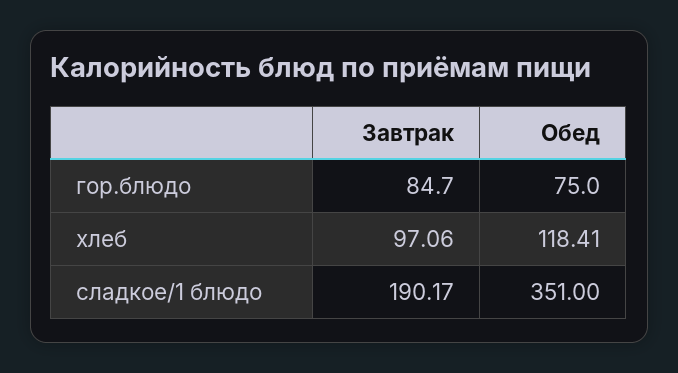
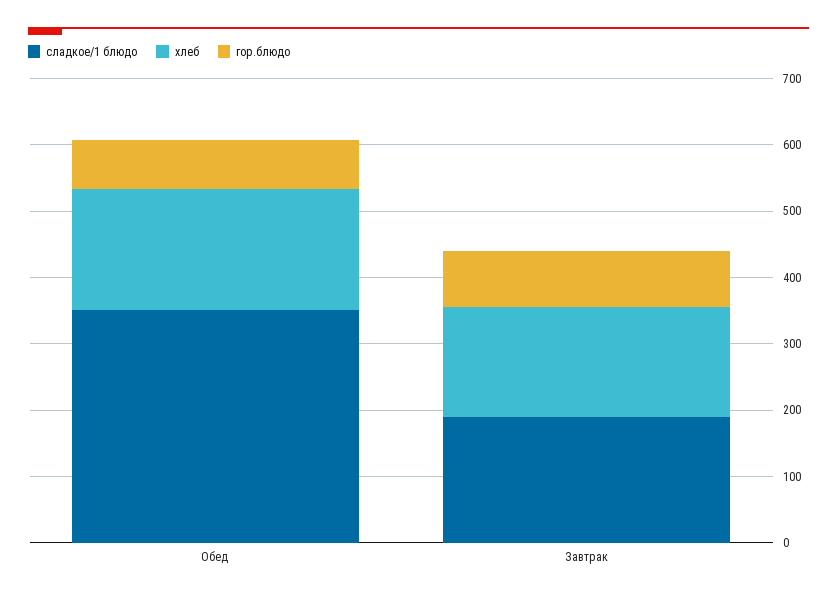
  {
    "гор.блюдо": {
      "Завтрак": 84.7,
      "Обед": 75
    },
    "хлеб": {
-     "Завтрак": 97.06,
+     "Завтрак": 160,
-     "Обед": 118.41
+     "Обед": 180
    },
    "сладкое/1 блюдо": {
      "Завтрак": 190.17,
      "Обед": 351
    }
  }

